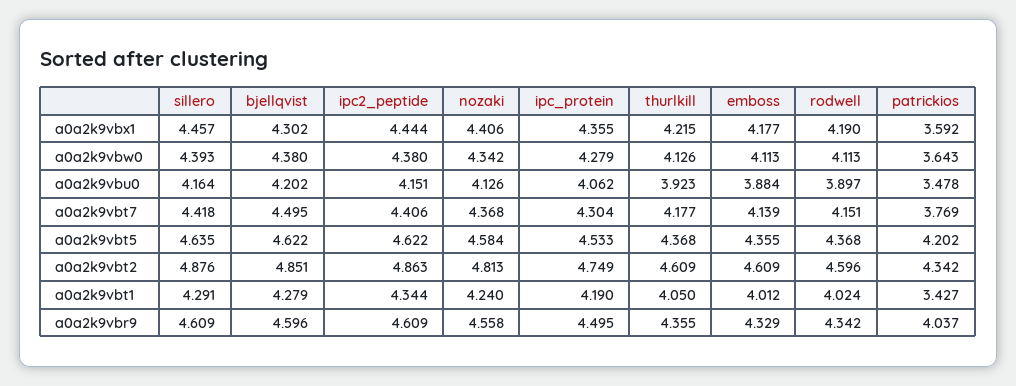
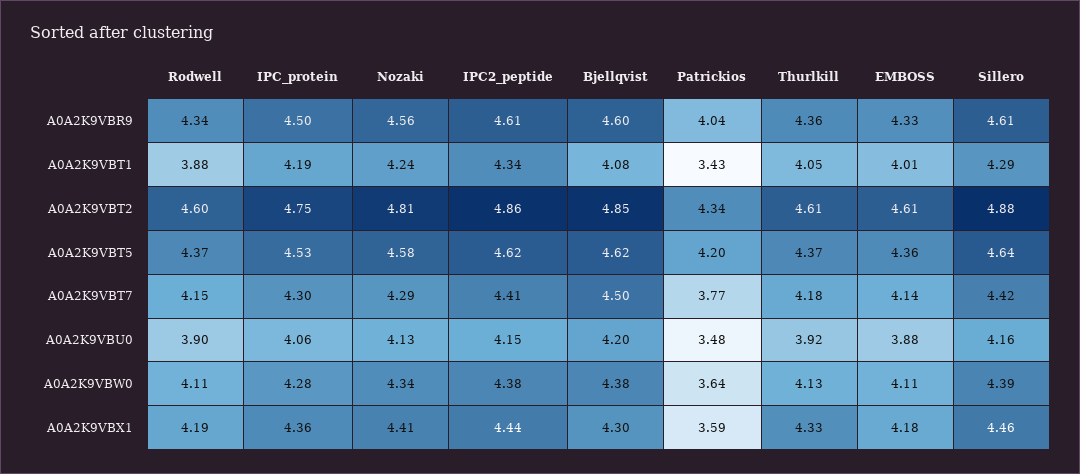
  {
    "sillero": {
      "a0a2k9vbx1": 4.457,
      "a0a2k9vbw0": 4.393,
      "a0a2k9vbu0": 4.164,
      "a0a2k9vbt7": 4.418,
      "a0a2k9vbt5": 4.635,
      "a0a2k9vbt2": 4.876,
      "a0a2k9vbt1": 4.291,
      "a0a2k9vbr9": 4.609
    },
    "bjellqvist": {
      "a0a2k9vbx1": 4.302,
      "a0a2k9vbw0": 4.38,
      "a0a2k9vbu0": 4.202,
      "a0a2k9vbt7": 4.495,
      "a0a2k9vbt5": 4.622,
      "a0a2k9vbt2": 4.851,
-     "a0a2k9vbt1": 4.279,
+     "a0a2k9vbt1": 4.08,
      "a0a2k9vbr9": 4.596
    },
    "ipc2_peptide": {
      "a0a2k9vbx1": 4.444,
      "a0a2k9vbw0": 4.38,
      "a0a2k9vbu0": 4.151,
      "a0a2k9vbt7": 4.406,
      "a0a2k9vbt5": 4.622,
      "a0a2k9vbt2": 4.863,
      "a0a2k9vbt1": 4.344,
      "a0a2k9vbr9": 4.609
    },
    "nozaki": {
      "a0a2k9vbx1": 4.406,
      "a0a2k9vbw0": 4.342,
      "a0a2k9vbu0": 4.126,
-     "a0a2k9vbt7": 4.368,
+     "a0a2k9vbt7": 4.29,
      "a0a2k9vbt5": 4.584,
      "a0a2k9vbt2": 4.813,
      "a0a2k9vbt1": 4.24,
      "a0a2k9vbr9": 4.558
    },
    "ipc_protein": {
      "a0a2k9vbx1": 4.355,
      "a0a2k9vbw0": 4.279,
      "a0a2k9vbu0": 4.062,
      "a0a2k9vbt7": 4.304,
      "a0a2k9vbt5": 4.533,
      "a0a2k9vbt2": 4.749,
      "a0a2k9vbt1": 4.19,
      "a0a2k9vbr9": 4.495
    },
    "thurlkill": {
-     "a0a2k9vbx1": 4.215,
+     "a0a2k9vbx1": 4.33,
      "a0a2k9vbw0": 4.126,
      "a0a2k9vbu0": 3.923,
      "a0a2k9vbt7": 4.177,
      "a0a2k9vbt5": 4.368,
      "a0a2k9vbt2": 4.609,
      "a0a2k9vbt1": 4.05,
      "a0a2k9vbr9": 4.355
    },
    "emboss": {
      "a0a2k9vbx1": 4.177,
      "a0a2k9vbw0": 4.113,
      "a0a2k9vbu0": 3.884,
      "a0a2k9vbt7": 4.139,
      "a0a2k9vbt5": 4.355,
      "a0a2k9vbt2": 4.609,
      "a0a2k9vbt1": 4.012,
      "a0a2k9vbr9": 4.329
    },
    "rodwell": {
      "a0a2k9vbx1": 4.19,
      "a0a2k9vbw0": 4.113,
      "a0a2k9vbu0": 3.897,
      "a0a2k9vbt7": 4.151,
      "a0a2k9vbt5": 4.368,
      "a0a2k9vbt2": 4.596,
-     "a0a2k9vbt1": 4.024,
+     "a0a2k9vbt1": 3.88,
      "a0a2k9vbr9": 4.342
    },
    "patrickios": {
      "a0a2k9vbx1": 3.592,
      "a0a2k9vbw0": 3.643,
      "a0a2k9vbu0": 3.478,
      "a0a2k9vbt7": 3.769,
      "a0a2k9vbt5": 4.202,
      "a0a2k9vbt2": 4.342,
      "a0a2k9vbt1": 3.427,
      "a0a2k9vbr9": 4.037
    }
  }

